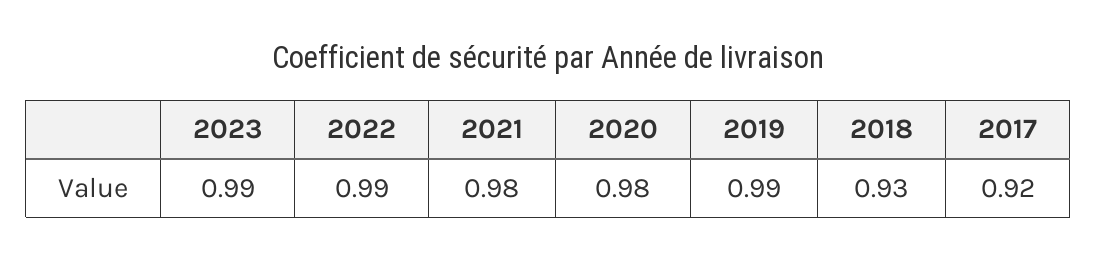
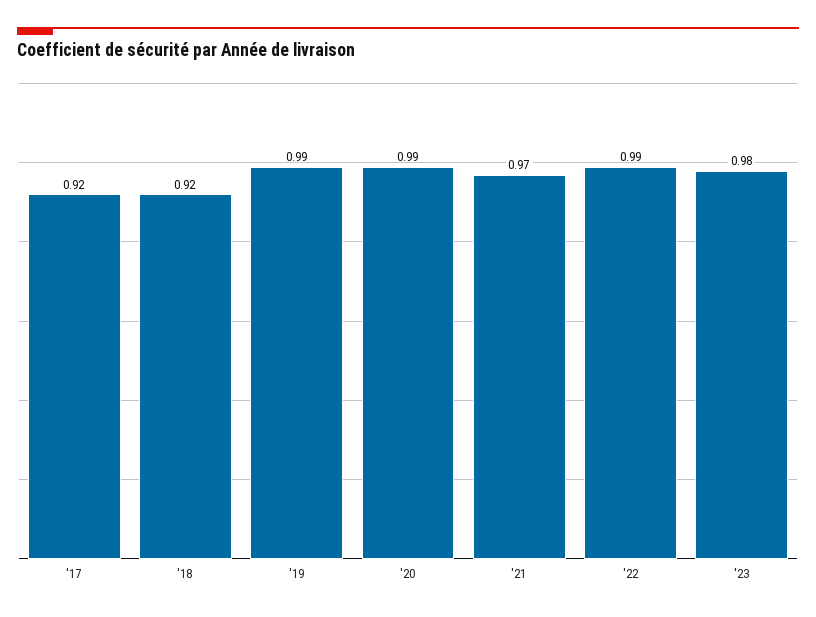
  {
-   "2023": 0.99,
+   "2023": 0.98,
    "2022": 0.99,
-   "2021": 0.98,
+   "2021": 0.97,
-   "2020": 0.98,
+   "2020": 0.99,
    "2019": 0.99,
-   "2018": 0.93,
+   "2018": 0.92,
    "2017": 0.92
  }

